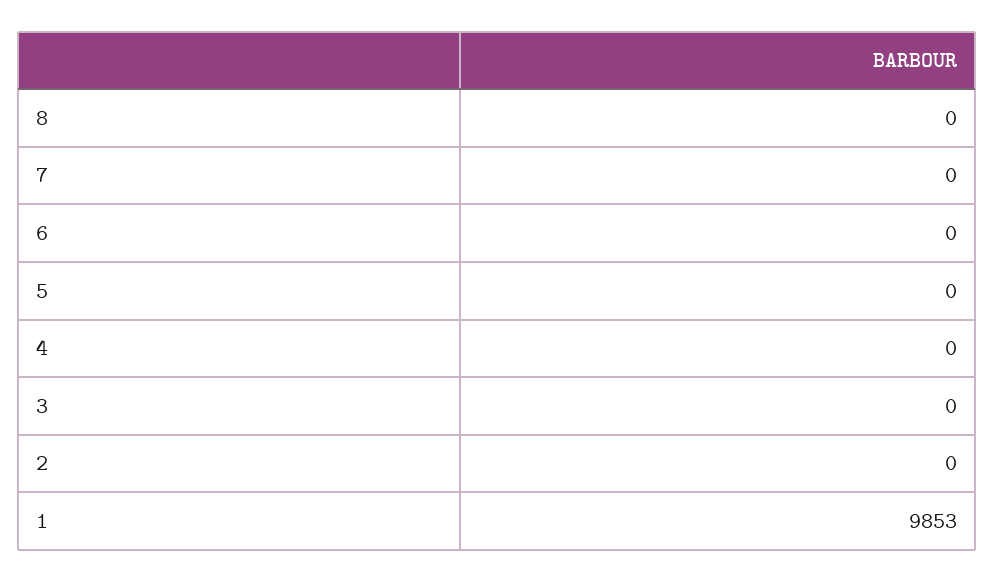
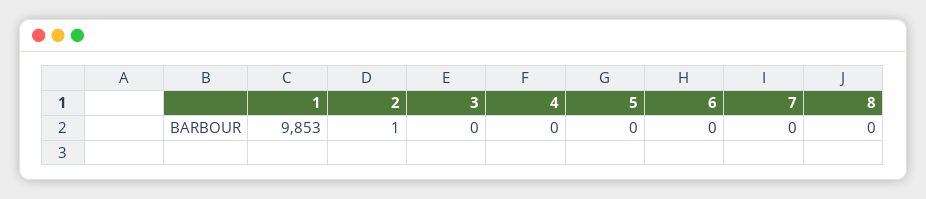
  {
    "8": 0,
    "7": 0,
    "6": 0,
    "5": 0,
    "4": 0,
    "3": 0,
-   "2": 0,
+   "2": 1,
    "1": 9853
  }

